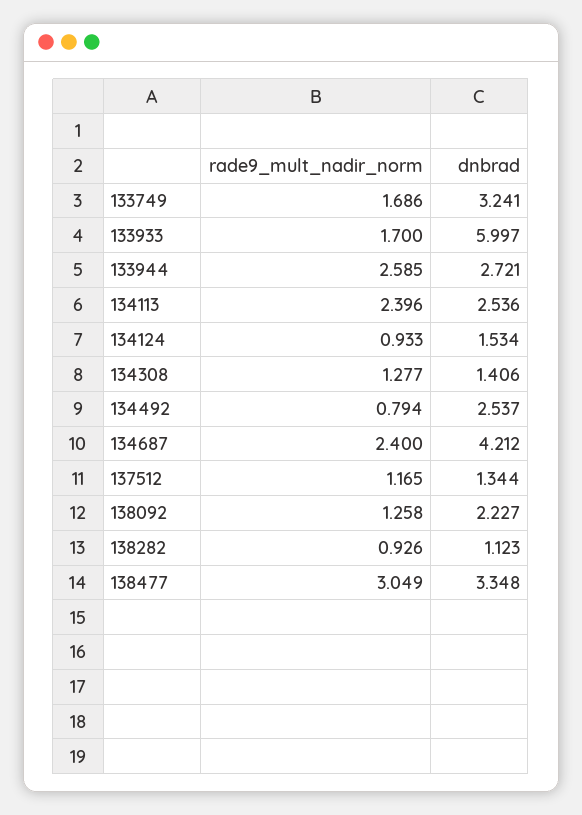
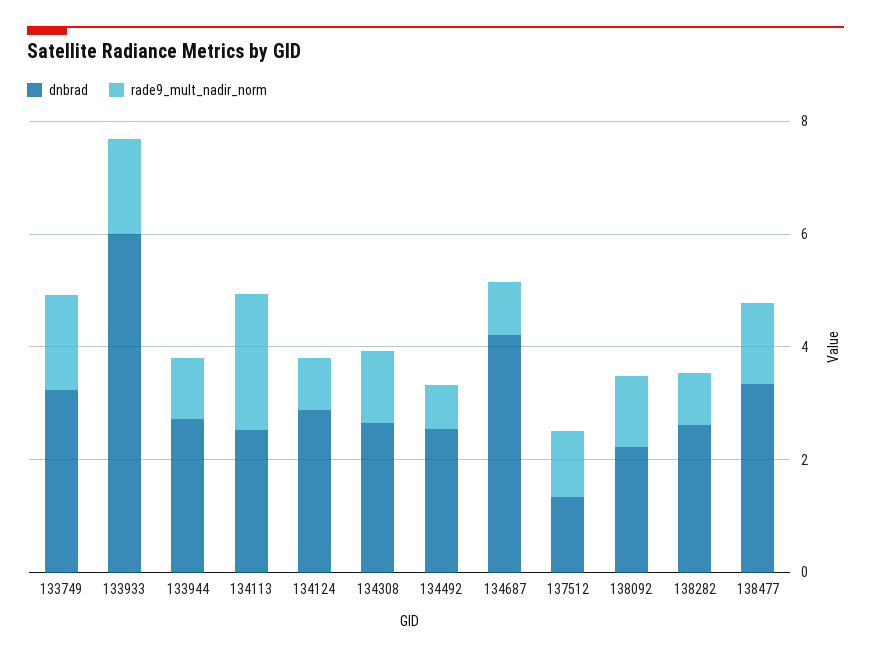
  {
    "rade9_mult_nadir_norm": {
      "133749": 1.686,
      "133933": 1.7,
-     "133944": 2.585,
+     "133944": 1,
      "134113": 2.396,
      "134124": 0.933,
      "134308": 1.277,
      "134492": 0.794,
-     "134687": 2.4,
+     "134687": 1,
      "137512": 1.165,
      "138092": 1.258,
      "138282": 0.926,
-     "138477": 3.049
+     "138477": 1.5
    },
    "dnbrad": {
      "133749": 3.241,
      "133933": 5.997,
      "133944": 2.721,
      "134113": 2.536,
-     "134124": 1.534,
+     "134124": 3,
-     "134308": 1.406,
+     "134308": 2.5,
      "134492": 2.537,
      "134687": 4.212,
      "137512": 1.344,
      "138092": 2.227,
-     "138282": 1.123,
+     "138282": 2.5,
      "138477": 3.348
    }
  }

